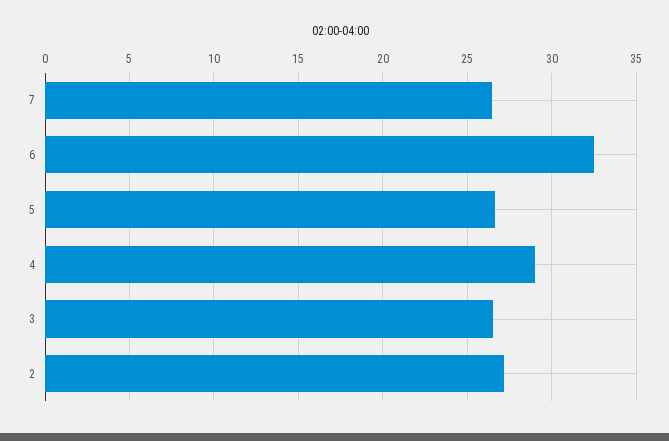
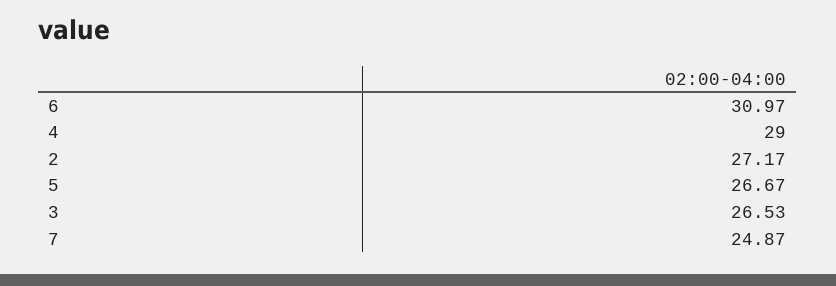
  {
-   "7": 26.5,
+   "7": 24.87,
-   "6": 32.5,
+   "6": 30.97,
    "5": 26.67,
    "4": 29,
    "3": 26.53,
    "2": 27.17
  }

